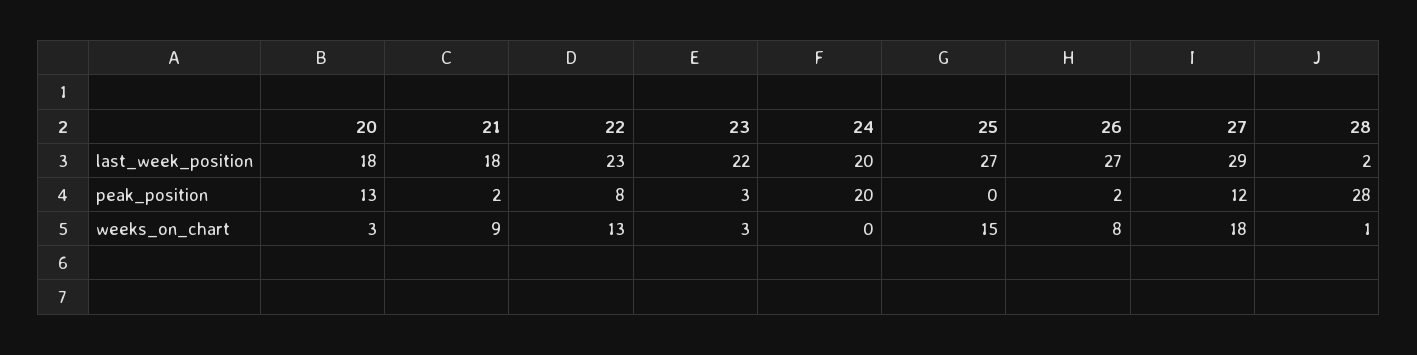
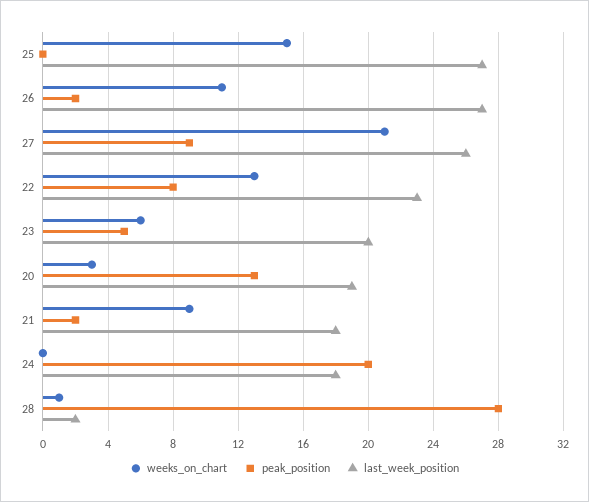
  {
    "last_week_position": {
-     "20": 18,
+     "20": 19,
      "21": 18,
      "22": 23,
-     "23": 22,
+     "23": 20,
-     "24": 20,
+     "24": 18,
      "25": 27,
      "26": 27,
-     "27": 29,
+     "27": 26,
      "28": 2
    },
    "peak_position": {
      "20": 13,
      "21": 2,
      "22": 8,
-     "23": 3,
+     "23": 5,
      "24": 20,
      "25": 0,
      "26": 2,
-     "27": 12,
+     "27": 9,
      "28": 28
    },
    "weeks_on_chart": {
      "20": 3,
      "21": 9,
      "22": 13,
-     "23": 3,
+     "23": 6,
      "24": 0,
      "25": 15,
-     "26": 8,
+     "26": 11,
-     "27": 18,
+     "27": 21,
      "28": 1
    }
  }

